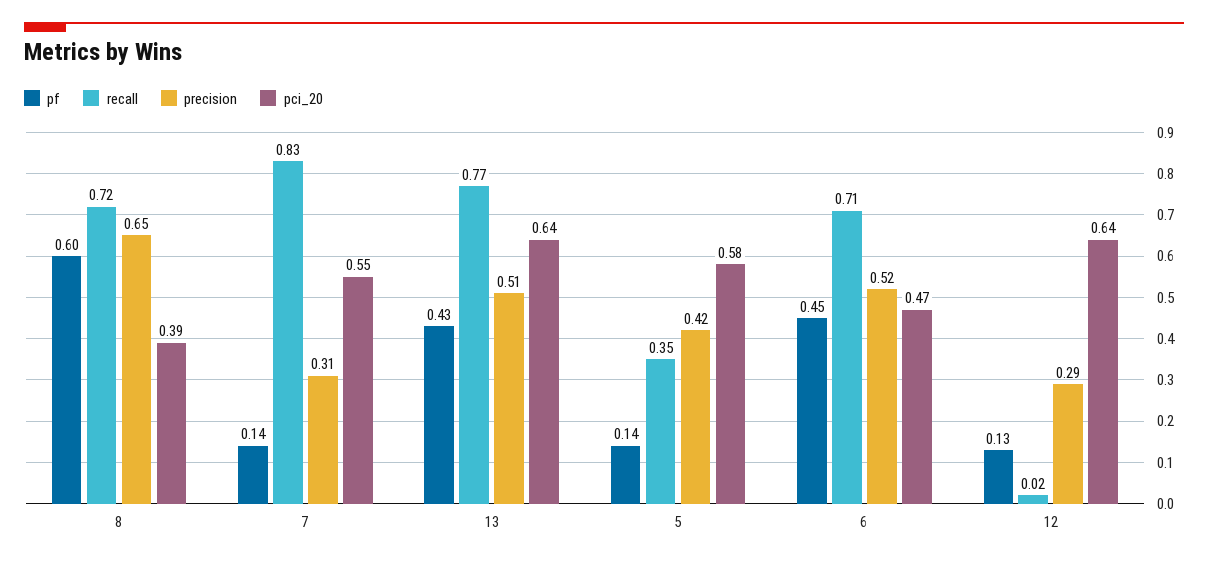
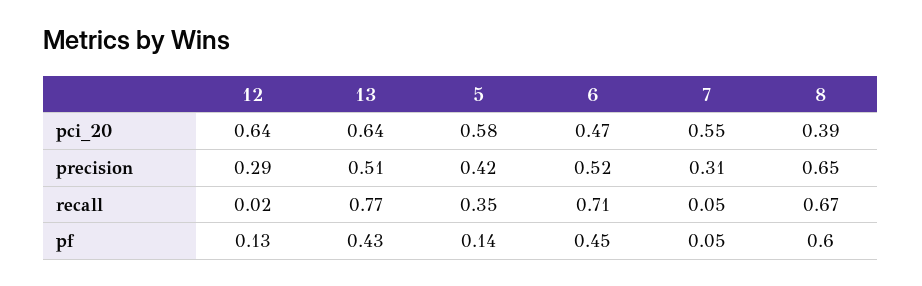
  {
    "pf": {
      "8": 0.6,
-     "7": 0.14,
+     "7": 0.05,
      "13": 0.43,
      "5": 0.14,
      "6": 0.45,
      "12": 0.13
    },
    "recall": {
-     "8": 0.72,
+     "8": 0.67,
-     "7": 0.83,
+     "7": 0.05,
      "13": 0.77,
      "5": 0.35,
      "6": 0.71,
      "12": 0.02
    },
    "precision": {
      "8": 0.65,
      "7": 0.31,
      "13": 0.51,
      "5": 0.42,
      "6": 0.52,
      "12": 0.29
    },
    "pci_20": {
      "8": 0.39,
      "7": 0.55,
      "13": 0.64,
      "5": 0.58,
      "6": 0.47,
      "12": 0.64
    }
  }

